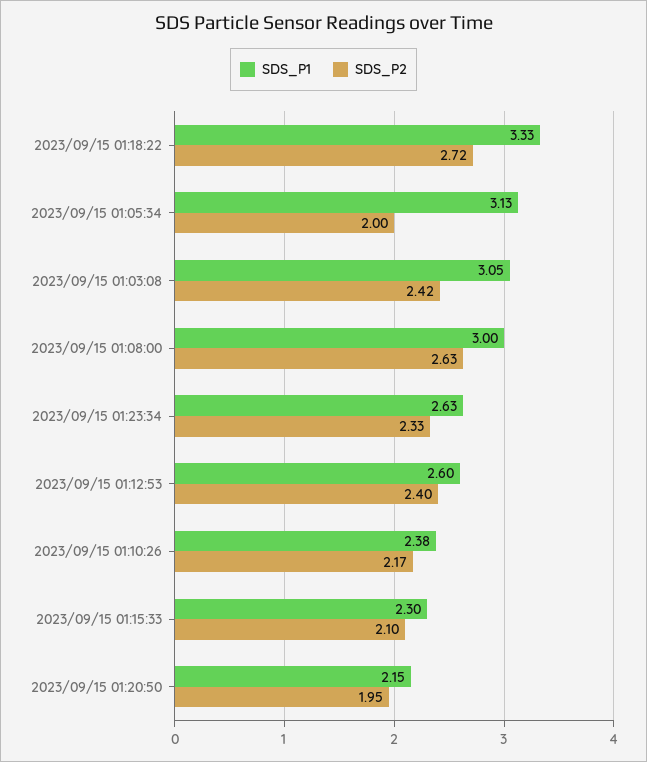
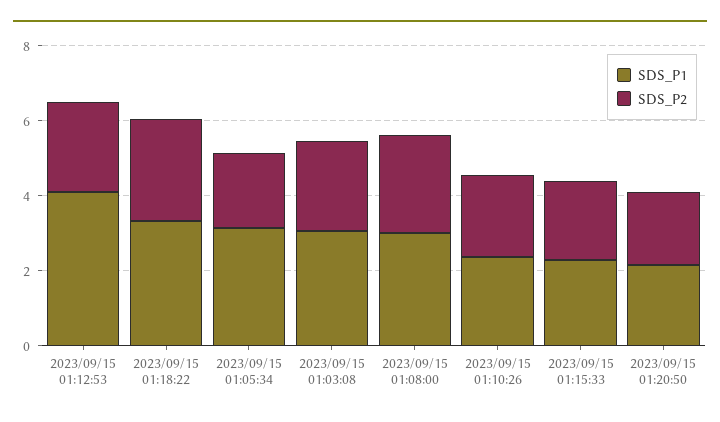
  {
    "SDS_P1": {
      "2023/09/15 01:18:22": 3.33,
      "2023/09/15 01:05:34": 3.13,
      "2023/09/15 01:03:08": 3.05,
      "2023/09/15 01:08:00": 3,
-     "2023/09/15 01:23:34": 2.63,
-     "2023/09/15 01:12:53": 2.6,
+     "2023/09/15 01:12:53": 4,
      "2023/09/15 01:10:26": 2.38,
      "2023/09/15 01:15:33": 2.3,
      "2023/09/15 01:20:50": 2.15
    },
    "SDS_P2": {
      "2023/09/15 01:18:22": 2.72,
      "2023/09/15 01:05:34": 2,
      "2023/09/15 01:03:08": 2.42,
      "2023/09/15 01:08:00": 2.63,
-     "2023/09/15 01:23:34": 2.33,
      "2023/09/15 01:12:53": 2.4,
      "2023/09/15 01:10:26": 2.17,
      "2023/09/15 01:15:33": 2.1,
      "2023/09/15 01:20:50": 1.95
    }
  }

